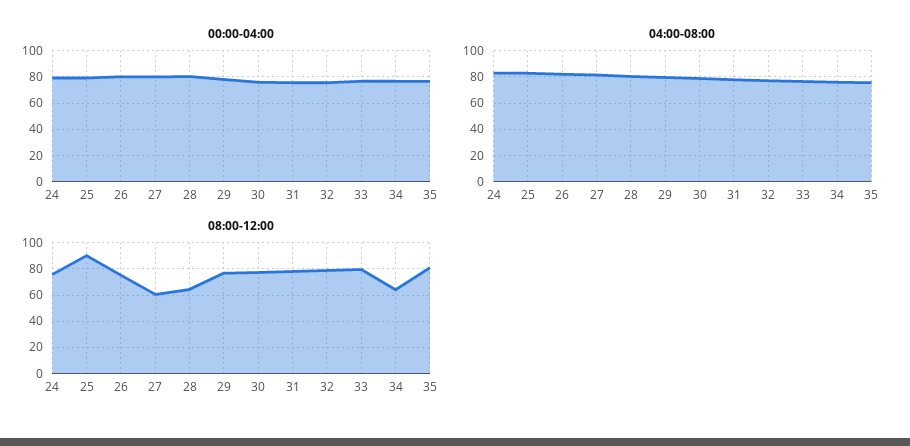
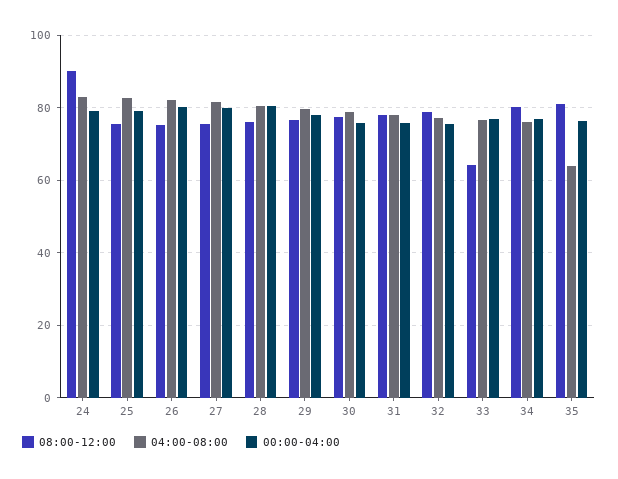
  {
    "00:00-04:00": {
      "24": 80,
      "25": 80,
      "26": 80,
      "27": 80,
      "28": 80,
      "29": 78,
      "30": 76,
      "31": 76,
      "32": 76,
      "33": 76,
      "34": 76,
      "35": 76
    },
    "04:00-08:00": {
      "24": 84,
      "25": 82,
      "26": 82,
      "27": 82,
      "28": 80,
      "29": 80,
      "30": 78,
      "31": 78,
      "32": 78,
      "33": 76,
      "34": 76,
-     "35": 75
+     "35": 64
    },
    "08:00-12:00": {
-     "24": 75,
+     "24": 90,
-     "25": 90,
+     "25": 76,
      "26": 76,
-     "27": 60,
+     "27": 76,
-     "28": 65,
+     "28": 76,
      "29": 76,
      "30": 78,
      "31": 78,
      "32": 78,
-     "33": 80,
+     "33": 64,
-     "34": 65,
+     "34": 80,
      "35": 82
    }
  }

